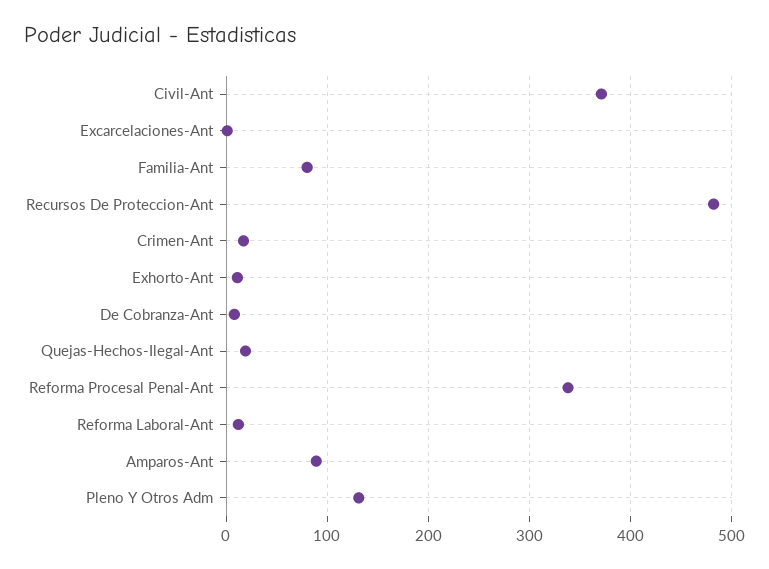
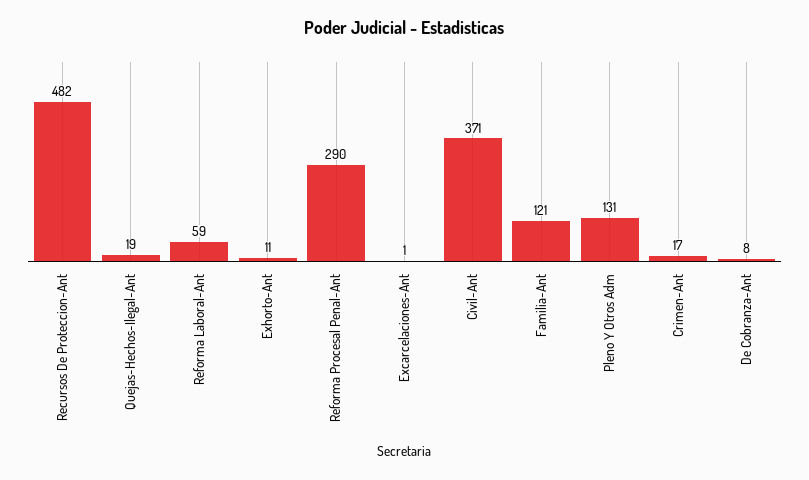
  {
    "Civil-Ant": 371,
    "Excarcelaciones-Ant": 1,
-   "Familia-Ant": 80,
+   "Familia-Ant": 121,
    "Recursos De Proteccion-Ant": 482,
    "Crimen-Ant": 17,
    "Exhorto-Ant": 11,
    "De Cobranza-Ant": 8,
    "Quejas-Hechos-Ilegal-Ant": 19,
-   "Reforma Procesal Penal-Ant": 340,
+   "Reforma Procesal Penal-Ant": 290,
-   "Reforma Laboral-Ant": 10,
+   "Reforma Laboral-Ant": 59,
-   "Amparos-Ant": 90,
    "Pleno Y Otros Adm": 131
  }

